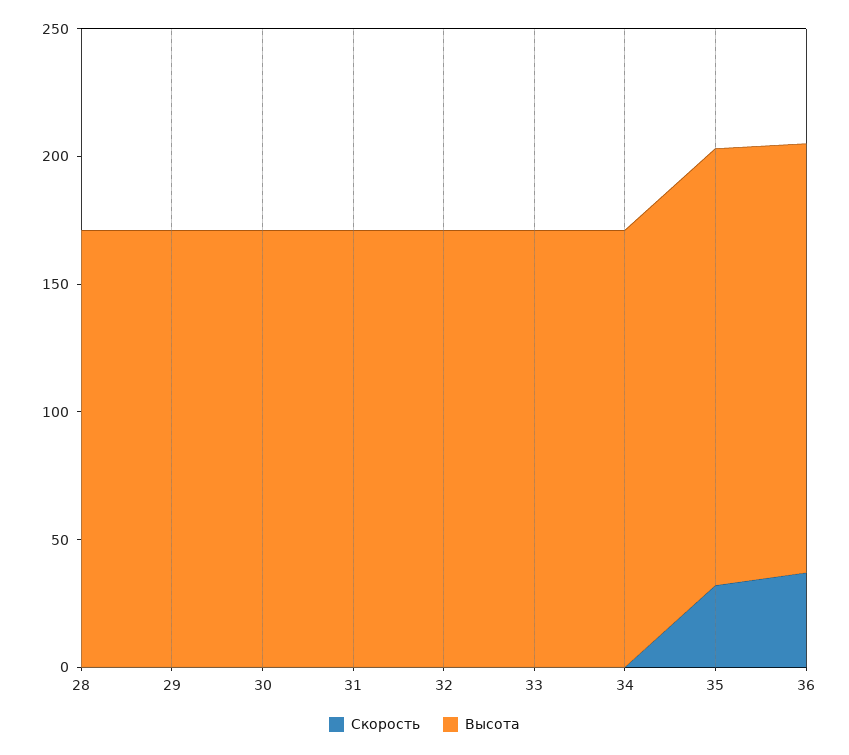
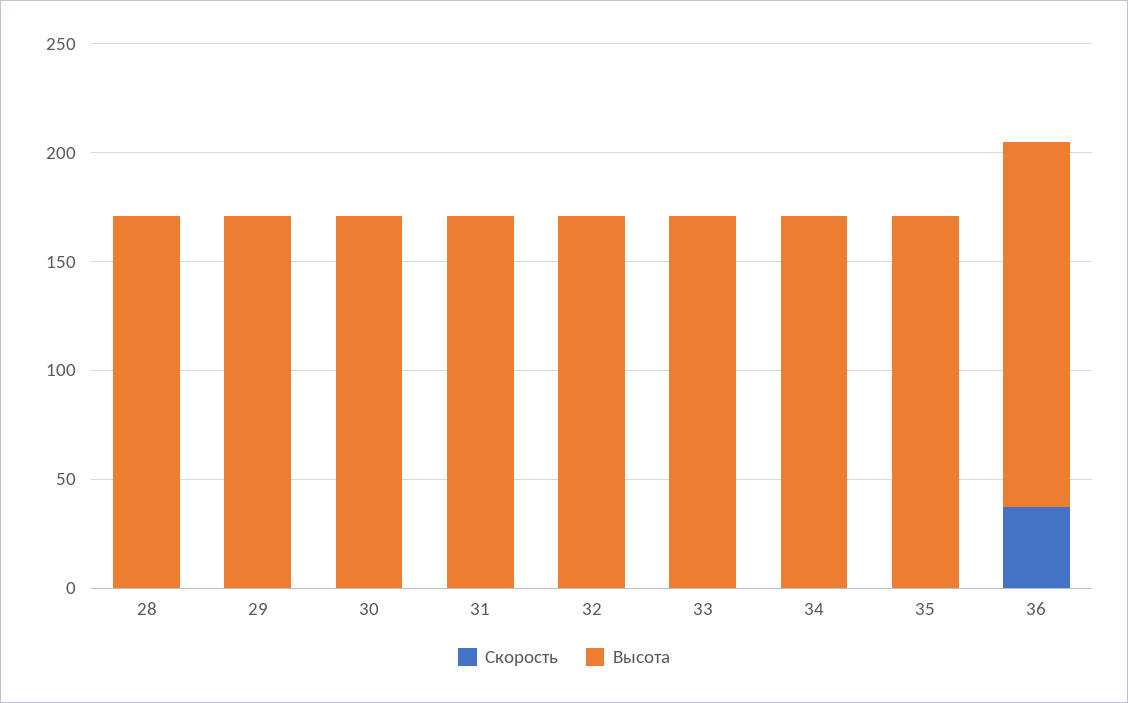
  {
    "Скорость": {
      "28": 0,
      "29": 0,
      "30": 0,
      "31": 0,
      "32": 0,
      "33": 0,
      "34": 0,
-     "35": 30,
+     "35": 0,
      "36": 40
    },
    "Высота": {
      "28": 170,
      "29": 170,
      "30": 170,
      "31": 170,
      "32": 170,
      "33": 170,
      "34": 170,
      "35": 170,
      "36": 170
    }
  }

